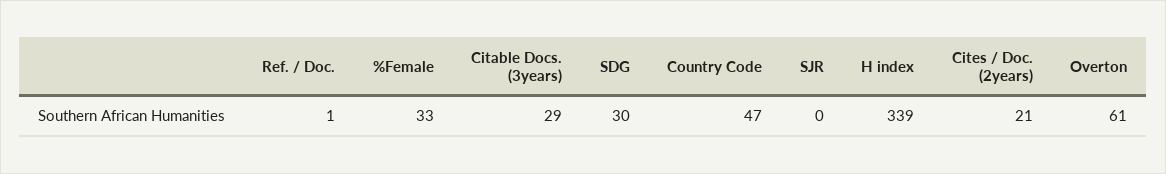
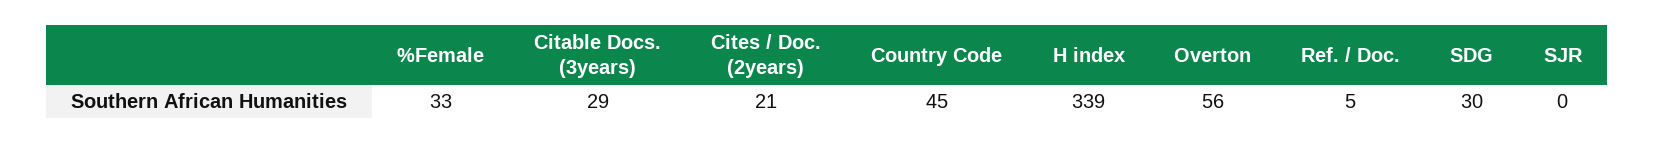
  {
-   "Ref. / Doc.": 1,
+   "Ref. / Doc.": 5,
    "%Female": 33,
    "Citable Docs. (3years)": 29,
    "SDG": 30,
-   "Country Code": 47,
+   "Country Code": 45,
    "SJR": 0,
    "H index": 339,
    "Cites / Doc. (2years)": 21,
-   "Overton": 61
+   "Overton": 56
  }

